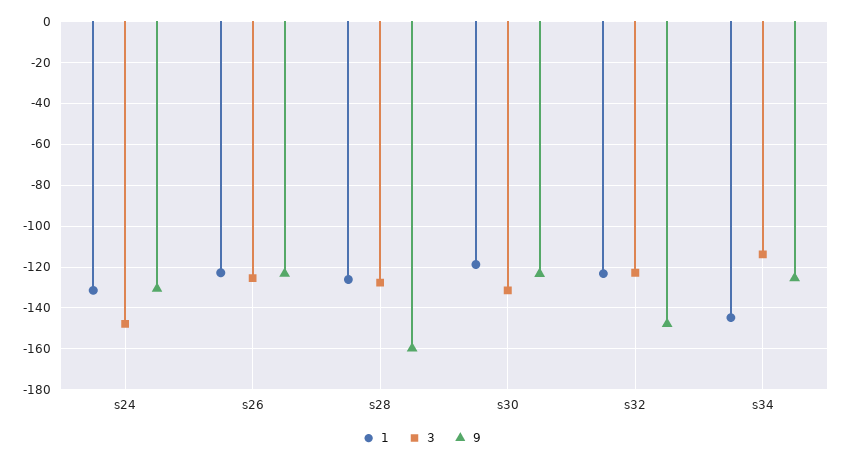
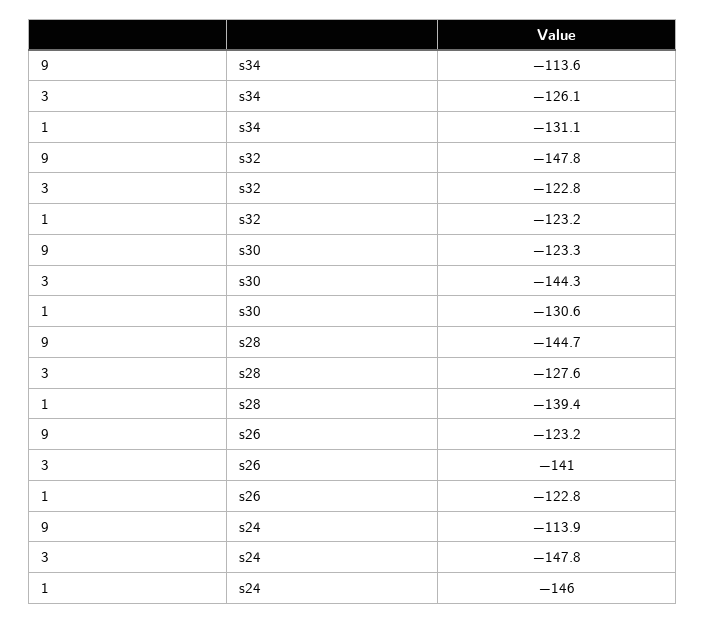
  {
    "1": {
-     "s24": -130,
+     "s24": -146,
      "s26": -122.8,
-     "s28": -125,
+     "s28": -139.4,
-     "s30": -120,
+     "s30": -130.6,
      "s32": -123.2,
-     "s34": -145
+     "s34": -131.1
    },
    "3": {
      "s24": -147.8,
-     "s26": -125,
+     "s26": -141,
      "s28": -127.6,
-     "s30": -130,
+     "s30": -144.3,
      "s32": -122.8,
-     "s34": -115
+     "s34": -126.1
    },
    "9": {
-     "s24": -130,
+     "s24": -113.9,
      "s26": -123.2,
-     "s28": -160,
+     "s28": -144.7,
      "s30": -123.3,
      "s32": -147.8,
-     "s34": -125
+     "s34": -113.6
    }
  }

